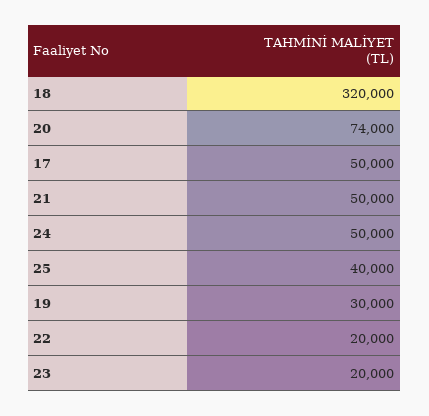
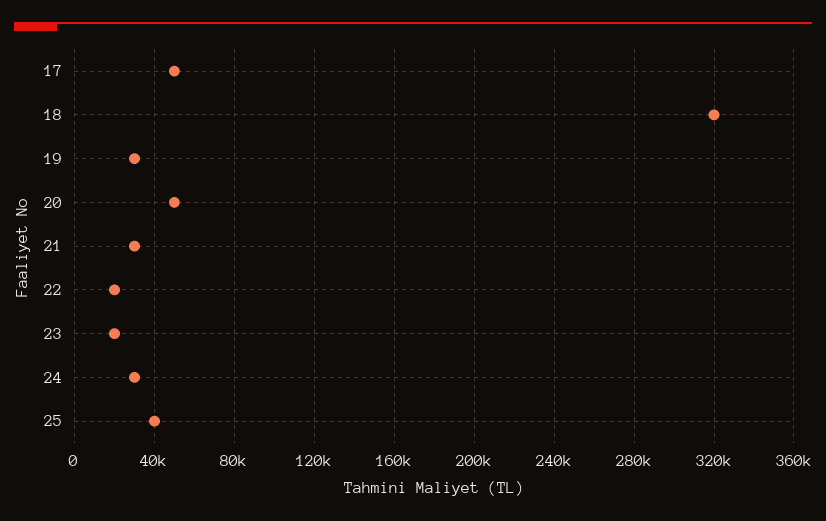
  {
    "18": 320000,
-   "20": 74000,
+   "20": 50000,
    "17": 50000,
-   "21": 50000,
+   "21": 30000,
-   "24": 50000,
+   "24": 30000,
    "25": 40000,
    "19": 30000,
    "22": 20000,
    "23": 20000
  }

